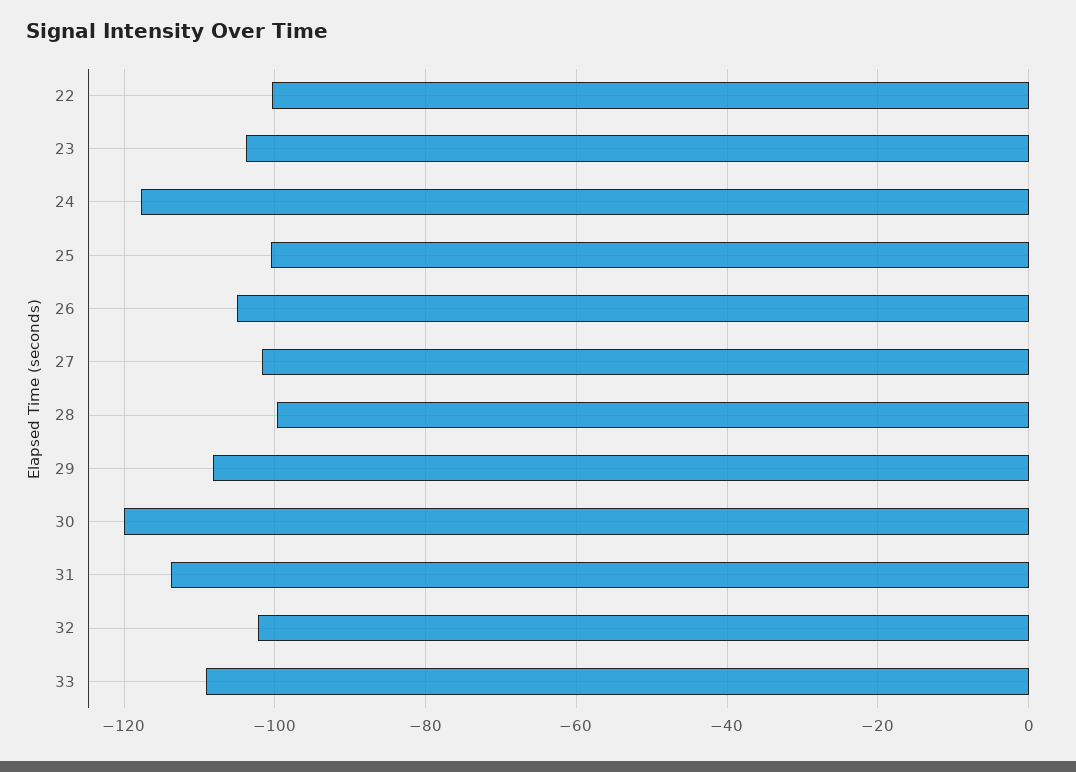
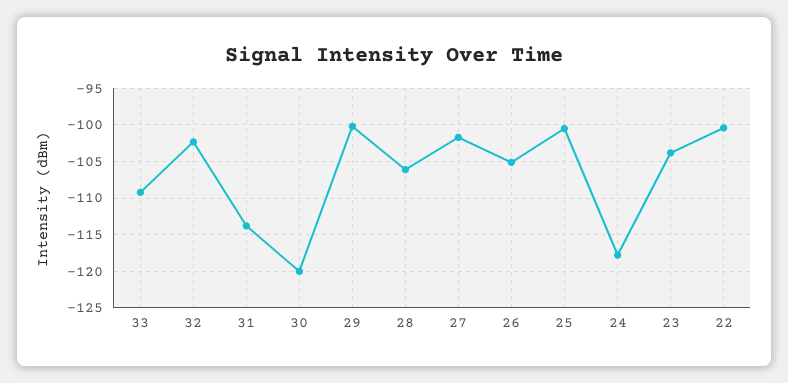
  {
    "22": -100,
    "23": -104,
    "24": -118,
    "25": -101,
    "26": -105,
    "27": -102,
-   "28": -100,
+   "28": -106,
-   "29": -108,
+   "29": -100,
    "30": -120,
    "31": -114,
    "32": -102,
    "33": -109
  }

